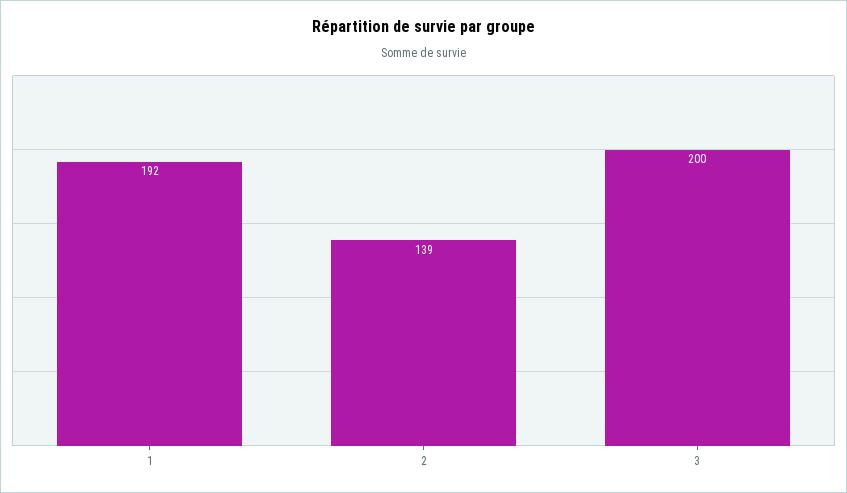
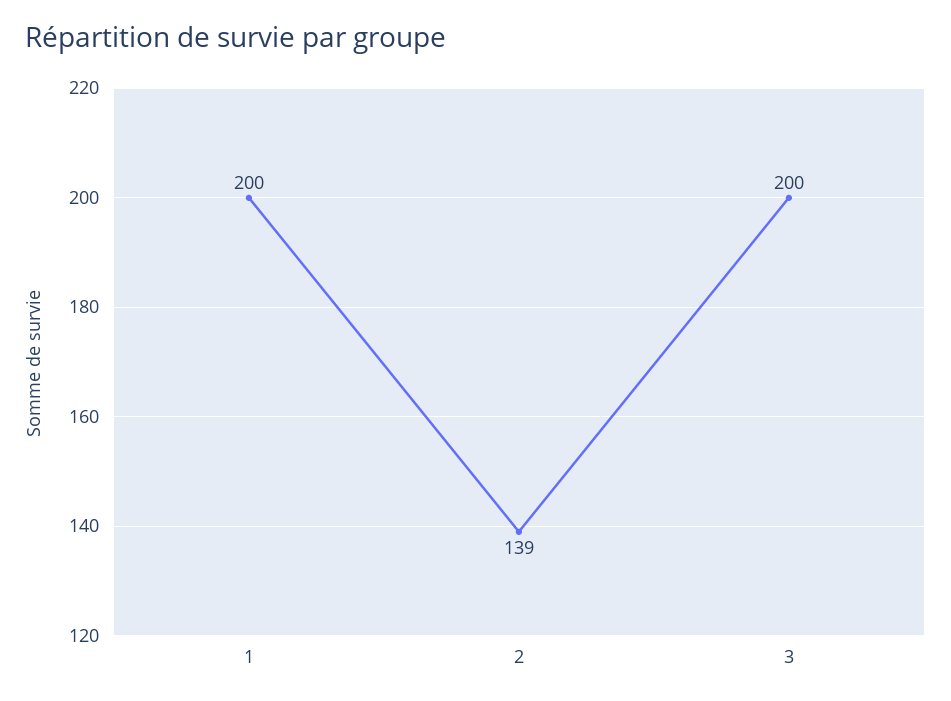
  {
-   "1": 192,
+   "1": 200,
    "2": 139,
    "3": 200
  }

